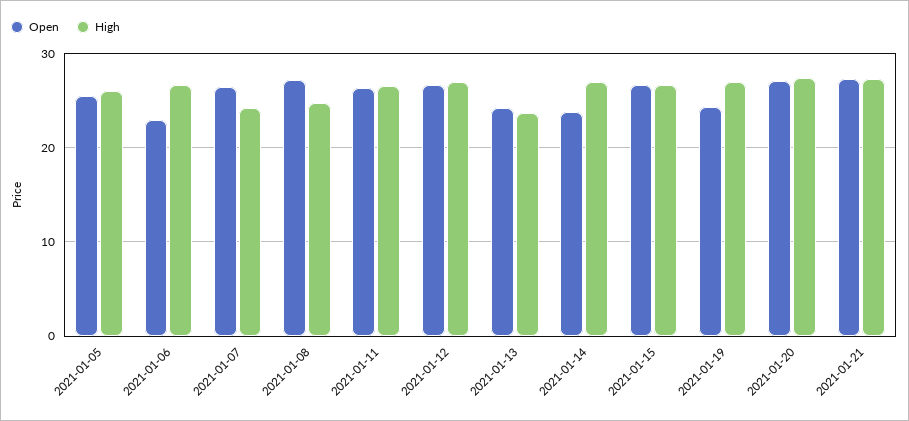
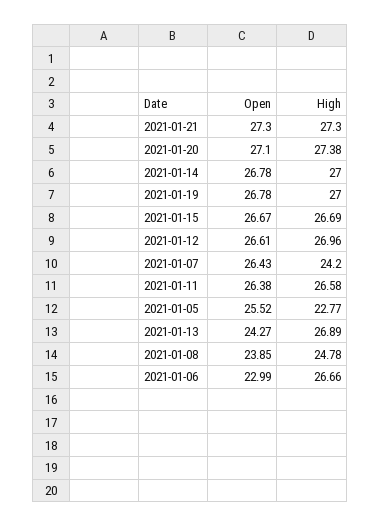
  {
    "Open": {
      "2021-01-05": 25.52,
      "2021-01-06": 22.99,
      "2021-01-07": 26.43,
-     "2021-01-08": 27,
+     "2021-01-08": 23.85,
      "2021-01-11": 26.38,
      "2021-01-12": 26.61,
      "2021-01-13": 24.27,
-     "2021-01-14": 24,
+     "2021-01-14": 26.78,
      "2021-01-15": 26.67,
-     "2021-01-19": 24,
+     "2021-01-19": 26.78,
      "2021-01-20": 27.1,
      "2021-01-21": 27.3
    },
    "High": {
-     "2021-01-05": 26,
+     "2021-01-05": 22.77,
      "2021-01-06": 26.66,
      "2021-01-07": 24.2,
      "2021-01-08": 24.78,
      "2021-01-11": 26.58,
      "2021-01-12": 26.96,
-     "2021-01-13": 24,
+     "2021-01-13": 26.89,
      "2021-01-14": 27,
      "2021-01-15": 26.69,
      "2021-01-19": 27,
      "2021-01-20": 27.38,
      "2021-01-21": 27.3
    }
  }

